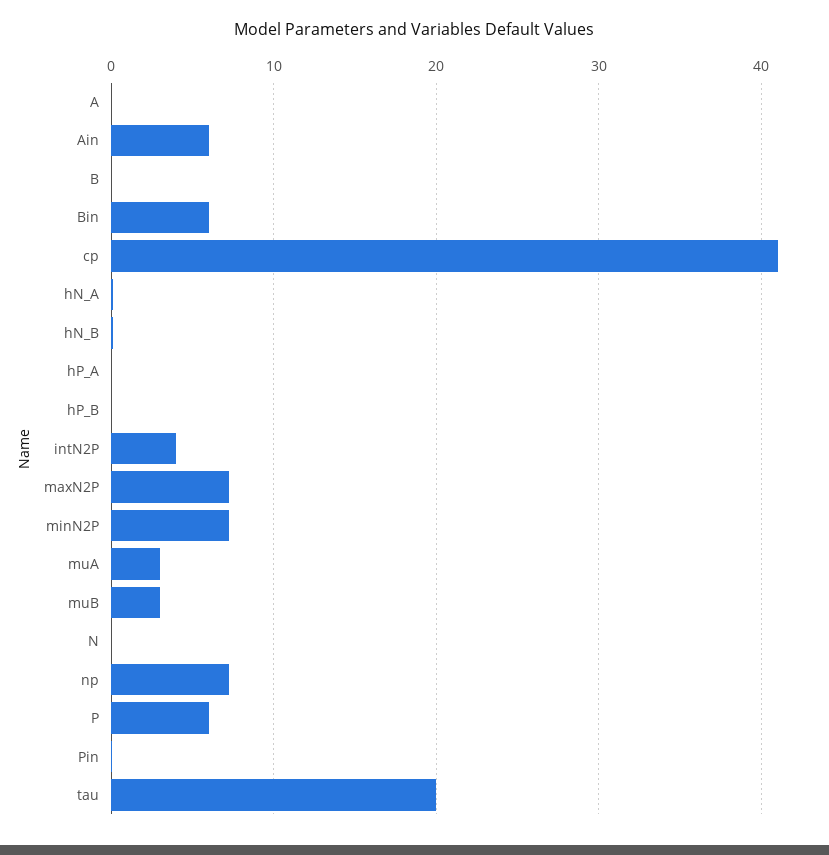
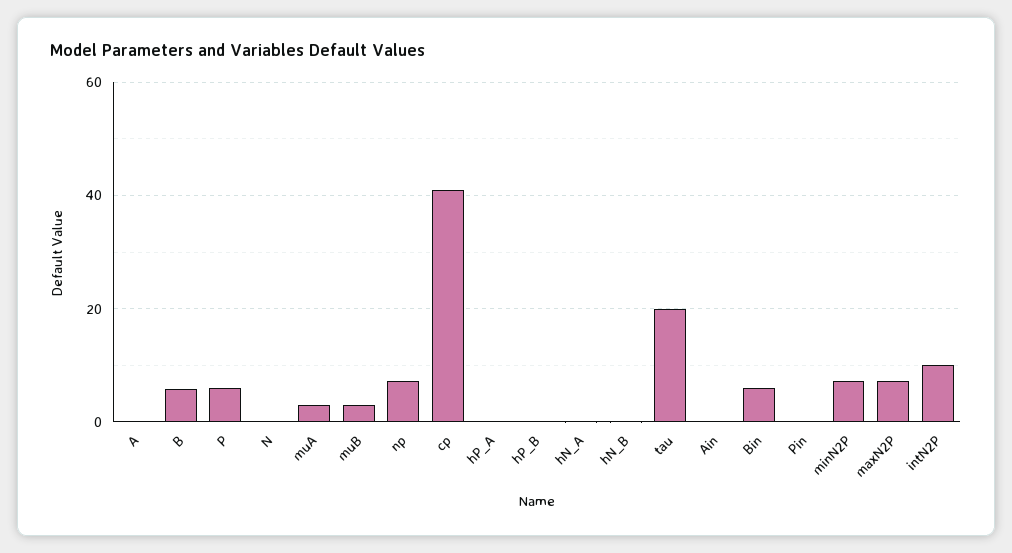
  {
    "A": 0,
-   "Ain": 6,
+   "Ain": 0,
-   "B": 0,
+   "B": 6,
    "Bin": 6,
    "cp": 41,
    "hN_A": 0,
    "hN_B": 0,
    "hP_A": 0,
    "hP_B": 0,
-   "intN2P": 4,
+   "intN2P": 10,
    "maxN2P": 7,
    "minN2P": 7,
    "muA": 3,
    "muB": 3,
    "N": 0,
    "np": 7,
    "P": 6,
    "Pin": 0,
    "tau": 20
  }

